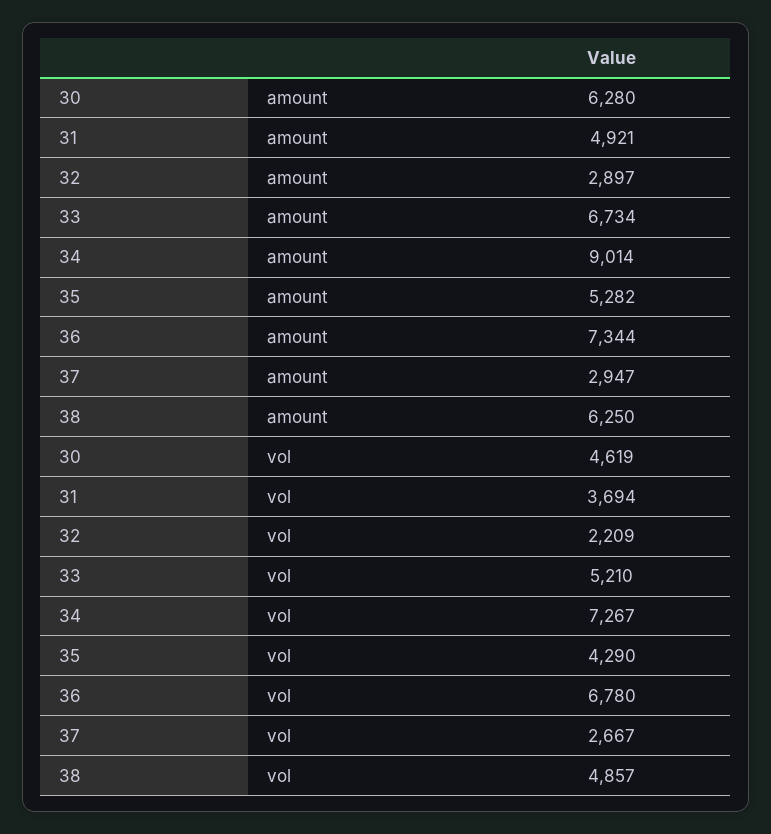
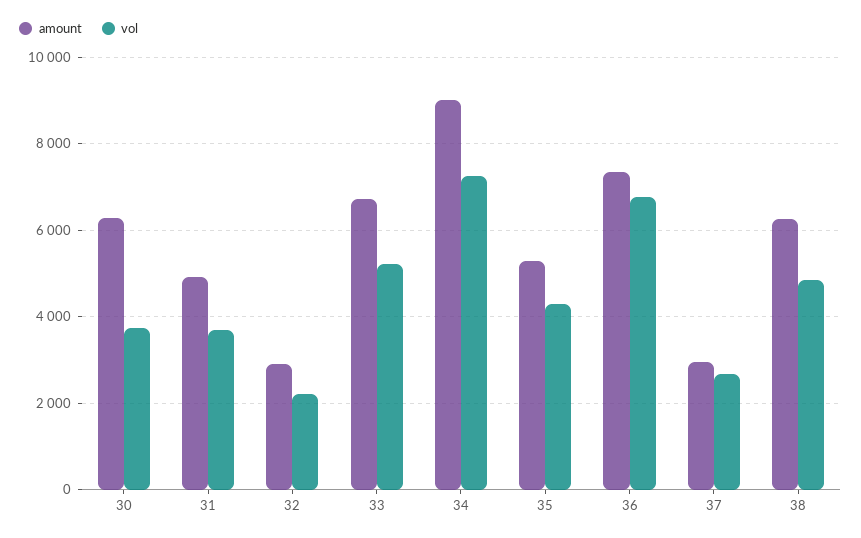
  {
    "amount": {
      "30": 6280,
      "31": 4921,
      "32": 2897,
      "33": 6734,
      "34": 9014,
      "35": 5282,
      "36": 7344,
      "37": 2947,
      "38": 6250
    },
    "vol": {
-     "30": 4619,
+     "30": 3800,
      "31": 3694,
      "32": 2209,
      "33": 5210,
      "34": 7267,
      "35": 4290,
      "36": 6780,
      "37": 2667,
      "38": 4857
    }
  }

